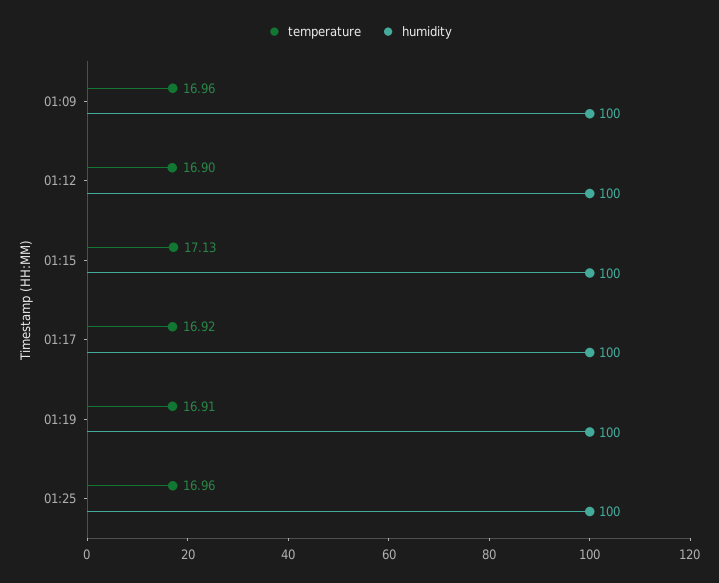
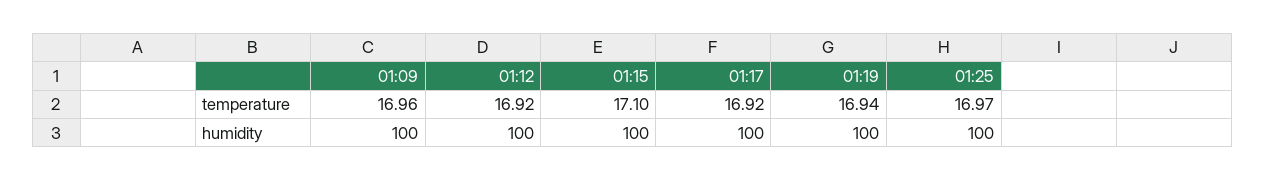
  {
    "temperature": {
      "01:09": 16.96,
-     "01:12": 16.9,
+     "01:12": 16.92,
-     "01:15": 17.13,
+     "01:15": 17.1,
      "01:17": 16.92,
-     "01:19": 16.91,
+     "01:19": 16.94,
-     "01:25": 16.96
+     "01:25": 16.97
    },
    "humidity": {
      "01:09": 100,
      "01:12": 100,
      "01:15": 100,
      "01:17": 100,
      "01:19": 100,
      "01:25": 100
    }
  }

